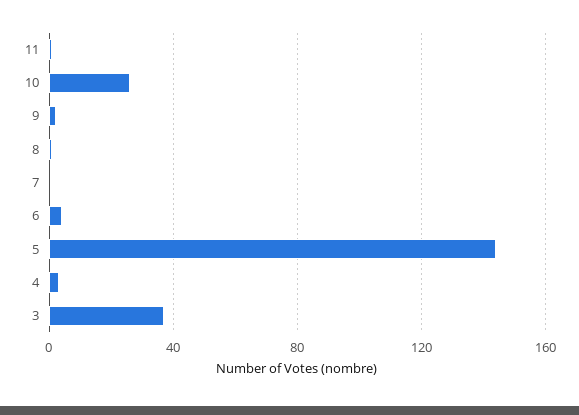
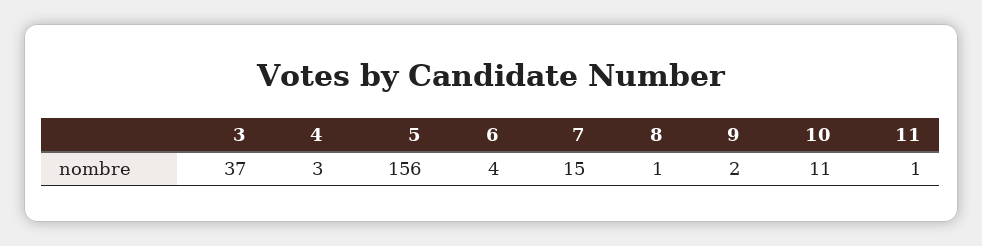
  {
    "11": 1,
-   "10": 25,
+   "10": 11,
    "9": 2,
    "8": 1,
-   "7": 0,
+   "7": 15,
    "6": 4,
-   "5": 145,
+   "5": 156,
    "4": 3,
    "3": 37
  }

